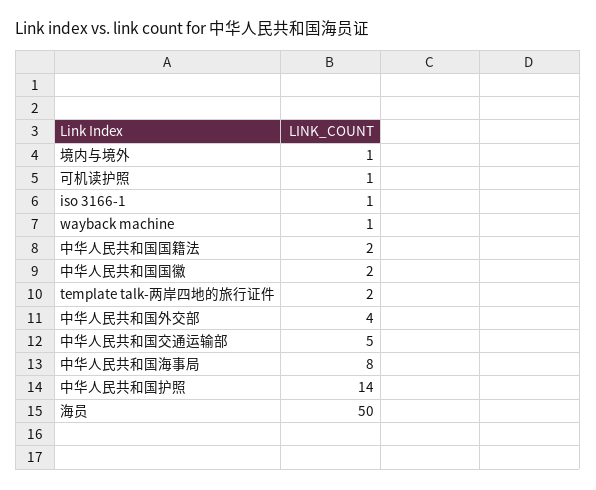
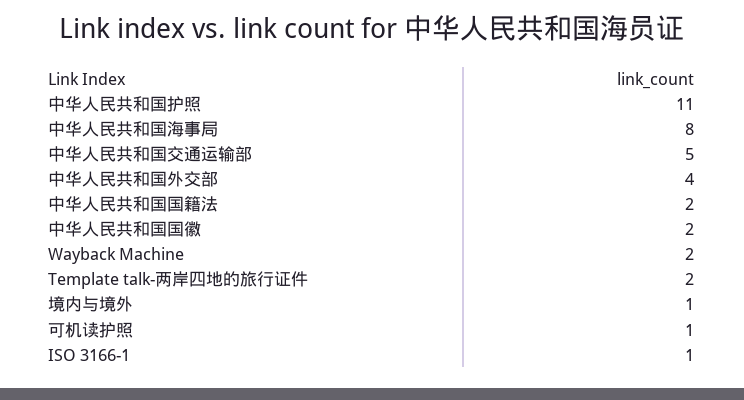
  {
    "境内与境外": 1,
    "可机读护照": 1,
    "iso 3166-1": 1,
-   "wayback machine": 1,
+   "wayback machine": 2,
    "中华人民共和国国籍法": 2,
    "中华人民共和国国徽": 2,
    "template talk-两岸四地的旅行证件": 2,
    "中华人民共和国外交部": 4,
    "中华人民共和国交通运输部": 5,
    "中华人民共和国海事局": 8,
-   "中华人民共和国护照": 14,
+   "中华人民共和国护照": 11
-   "海员": 50
  }

